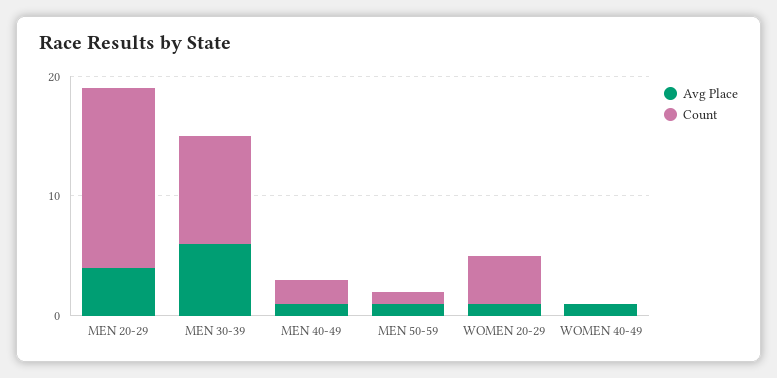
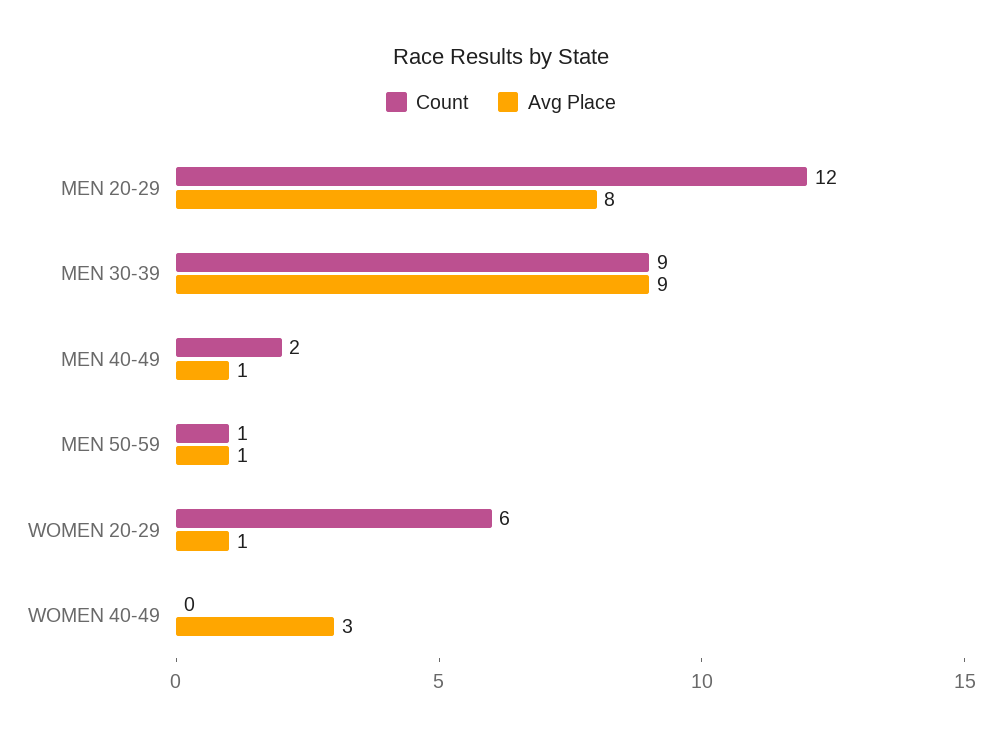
  {
    "Avg Place": {
-     "MEN 20-29": 4,
+     "MEN 20-29": 8,
-     "MEN 30-39": 6,
+     "MEN 30-39": 9,
      "MEN 40-49": 1,
      "MEN 50-59": 1,
      "WOMEN 20-29": 1,
-     "WOMEN 40-49": 1
+     "WOMEN 40-49": 3
    },
    "Count": {
-     "MEN 20-29": 15,
+     "MEN 20-29": 12,
      "MEN 30-39": 9,
      "MEN 40-49": 2,
      "MEN 50-59": 1,
-     "WOMEN 20-29": 4,
+     "WOMEN 20-29": 6,
      "WOMEN 40-49": 0
    }
  }

